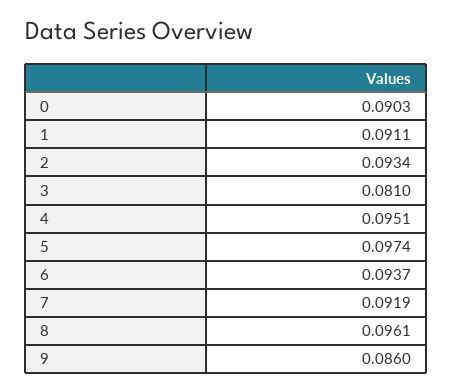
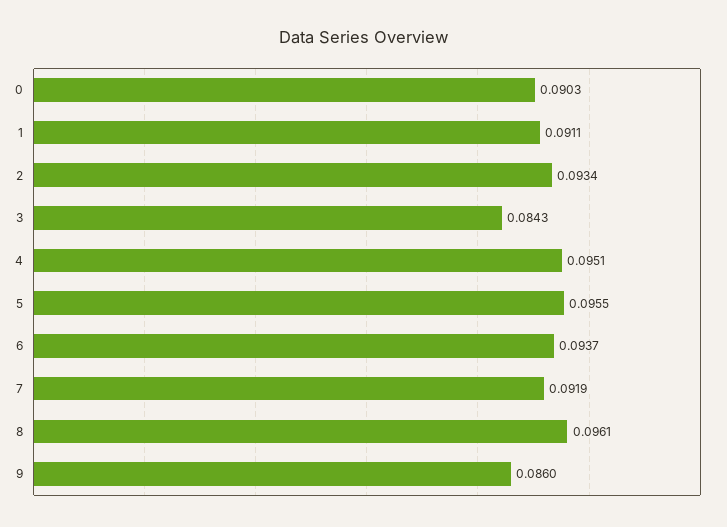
  {
    "0": 0.0903,
    "1": 0.0911,
    "2": 0.0934,
-   "3": 0.081,
+   "3": 0.0843,
    "4": 0.0951,
-   "5": 0.0974,
+   "5": 0.0955,
    "6": 0.0937,
    "7": 0.0919,
    "8": 0.0961,
    "9": 0.086
  }

